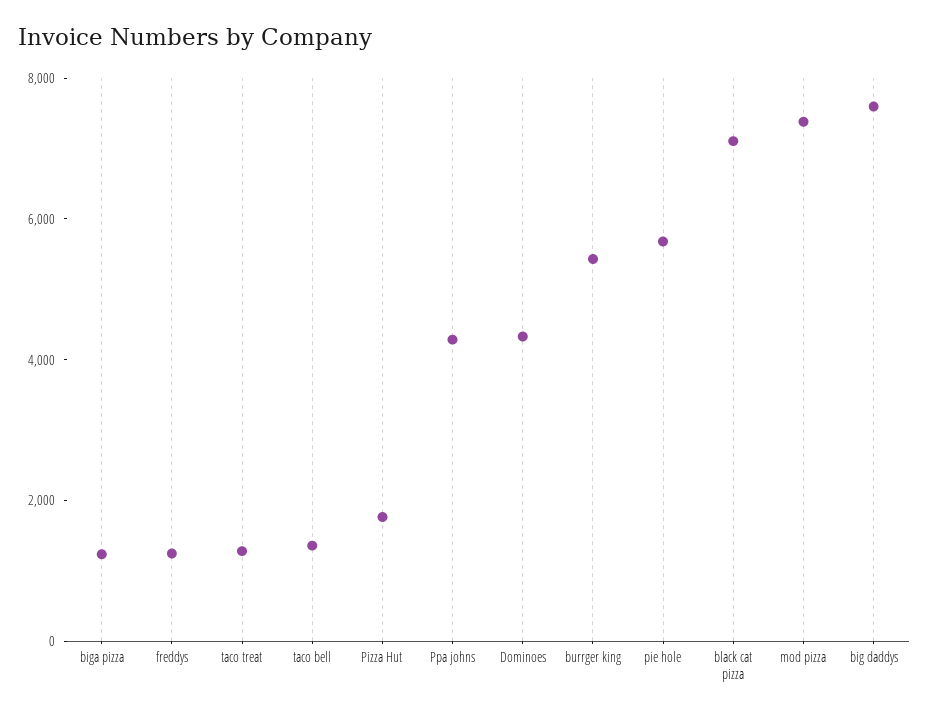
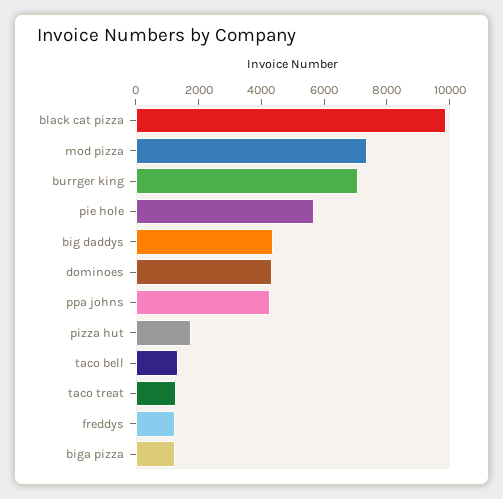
  {
    "biga pizza": 1000,
    "freddys": 1000,
    "taco treat": 1500,
    "taco bell": 1500,
    "Pizza Hut": 2000,
    "Ppa johns": 4500,
    "Dominoes": 4500,
-   "burrger king": 5500,
+   "burrger king": 7000,
    "pie hole": 5500,
-   "black cat pizza": 7000,
+   "black cat pizza": 10000,
    "mod pizza": 7500,
-   "big daddys": 7500
+   "big daddys": 4500
  }

